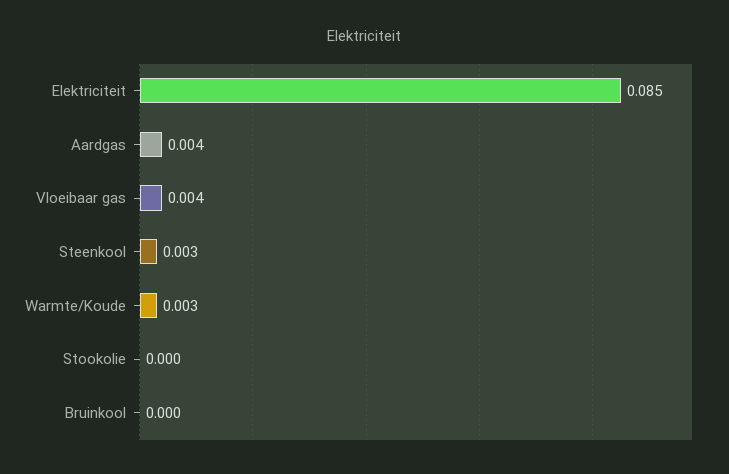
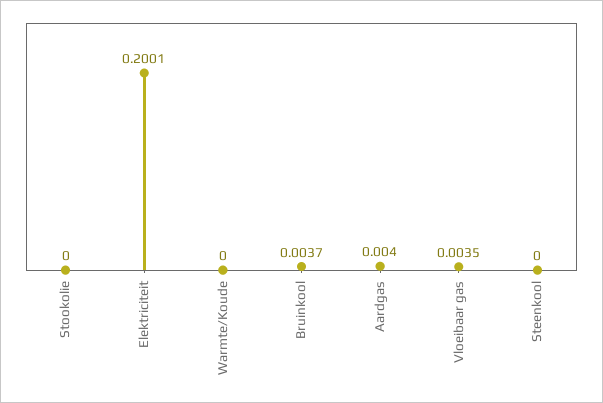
  {
-   "Elektriciteit": 0.085,
+   "Elektriciteit": 0.2001,
    "Aardgas": 0.004,
    "Vloeibaar gas": 0.0035,
-   "Steenkool": 0.003,
+   "Steenkool": 0,
-   "Warmte/Koude": 0.003,
+   "Warmte/Koude": 0,
    "Stookolie": 0,
-   "Bruinkool": 0
+   "Bruinkool": 0.0037
  }

